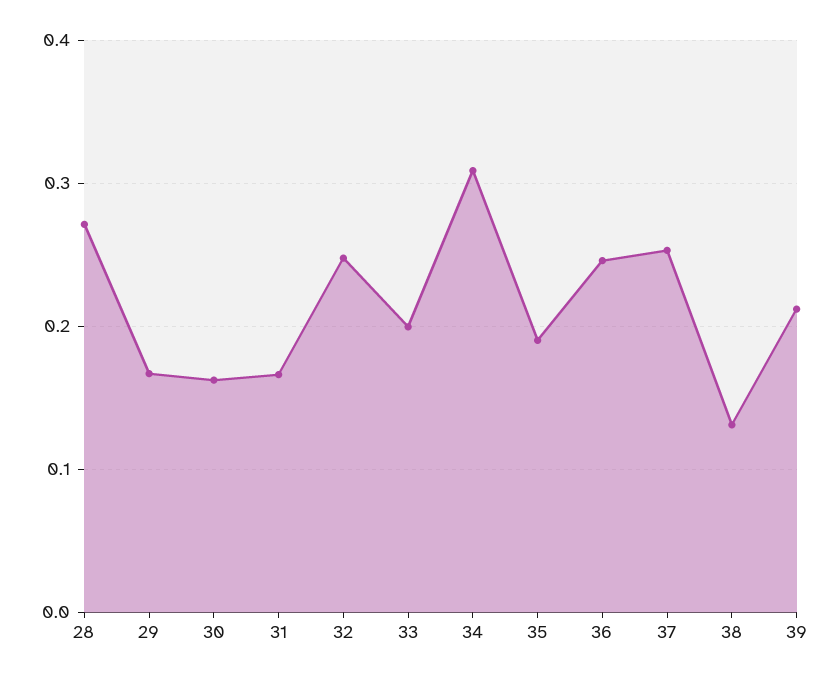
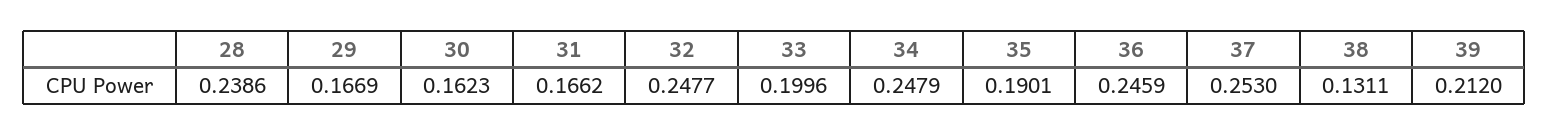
  {
-   "28": 0.27,
+   "28": 0.2386,
    "29": 0.1669,
    "30": 0.1623,
    "31": 0.1662,
    "32": 0.2477,
    "33": 0.1996,
-   "34": 0.31,
+   "34": 0.2479,
    "35": 0.1901,
    "36": 0.2459,
    "37": 0.253,
    "38": 0.1311,
    "39": 0.212
  }

